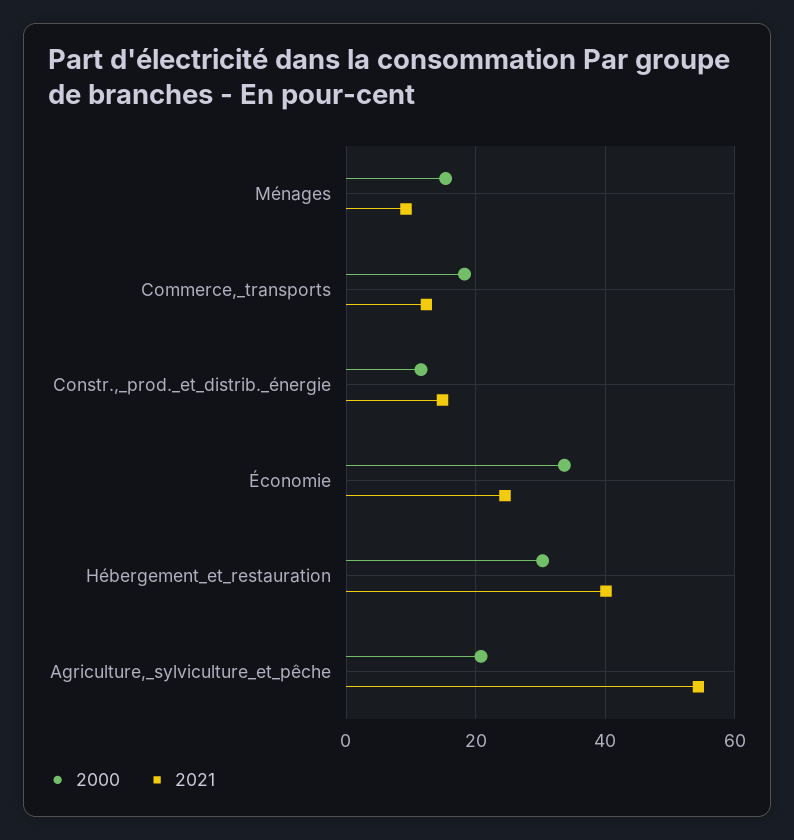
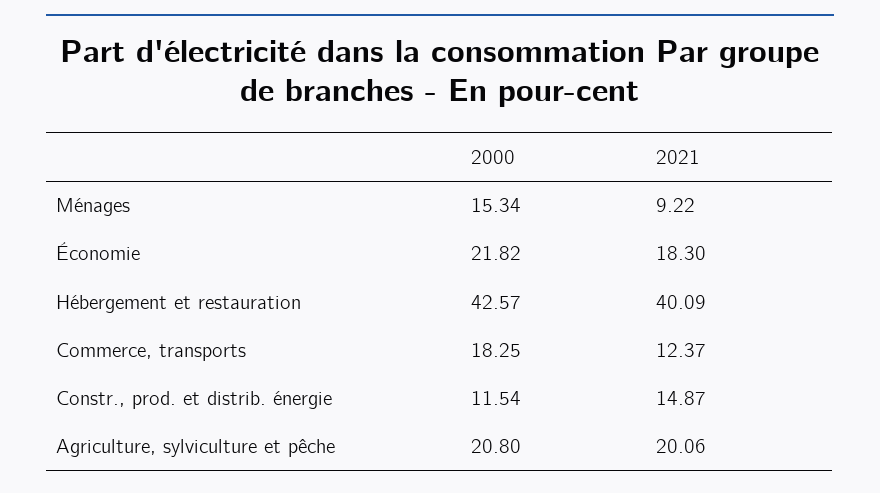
  {
    "2000": {
      "Ménages": 15.34,
      "Commerce,_transports": 18.25,
      "Constr.,_prod._et_distrib._énergie": 11.54,
-     "Économie": 34,
+     "Économie": 21.82,
-     "Hébergement_et_restauration": 30,
+     "Hébergement_et_restauration": 42.57,
      "Agriculture,_sylviculture_et_pêche": 20.8
    },
    "2021": {
      "Ménages": 9.22,
      "Commerce,_transports": 12.37,
      "Constr.,_prod._et_distrib._énergie": 14.87,
-     "Économie": 24,
+     "Économie": 18.3,
      "Hébergement_et_restauration": 40.09,
-     "Agriculture,_sylviculture_et_pêche": 54
+     "Agriculture,_sylviculture_et_pêche": 20.06
    }
  }

